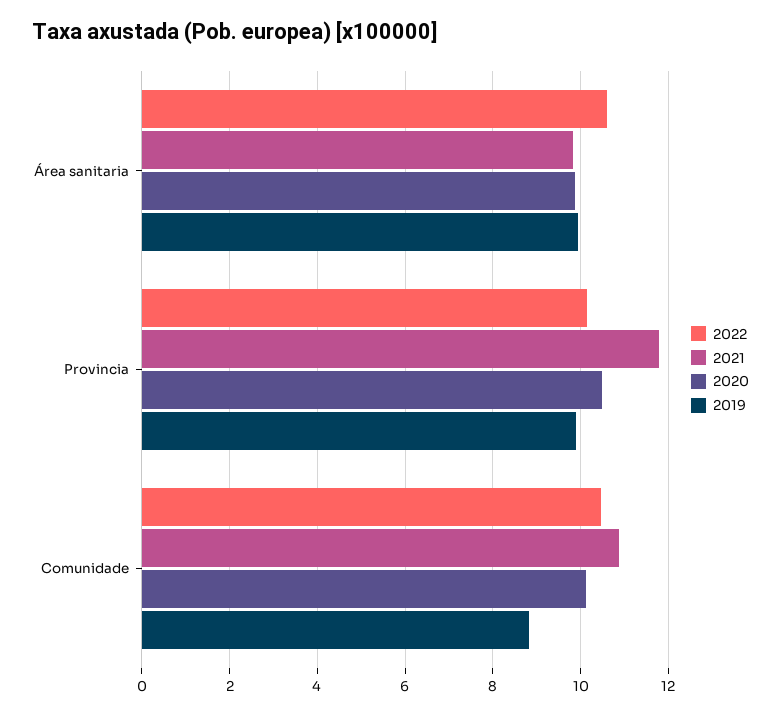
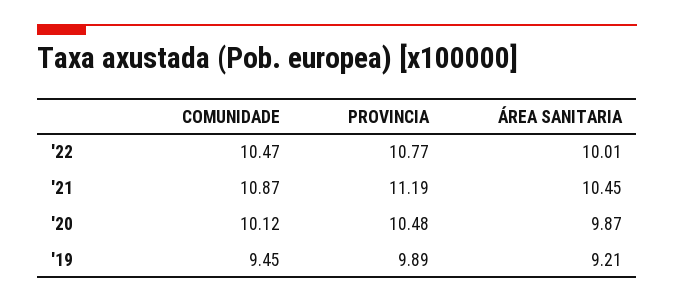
  {
    "2022": {
-     "Área sanitaria": 10.6,
+     "Área sanitaria": 10.01,
-     "Provincia": 10.2,
+     "Provincia": 10.77,
      "Comunidade": 10.47
    },
    "2021": {
-     "Área sanitaria": 9.8,
+     "Área sanitaria": 10.45,
-     "Provincia": 11.8,
+     "Provincia": 11.19,
      "Comunidade": 10.87
    },
    "2020": {
      "Área sanitaria": 9.87,
      "Provincia": 10.48,
      "Comunidade": 10.12
    },
    "2019": {
-     "Área sanitaria": 10,
+     "Área sanitaria": 9.21,
      "Provincia": 9.89,
-     "Comunidade": 8.8
+     "Comunidade": 9.45
    }
  }

